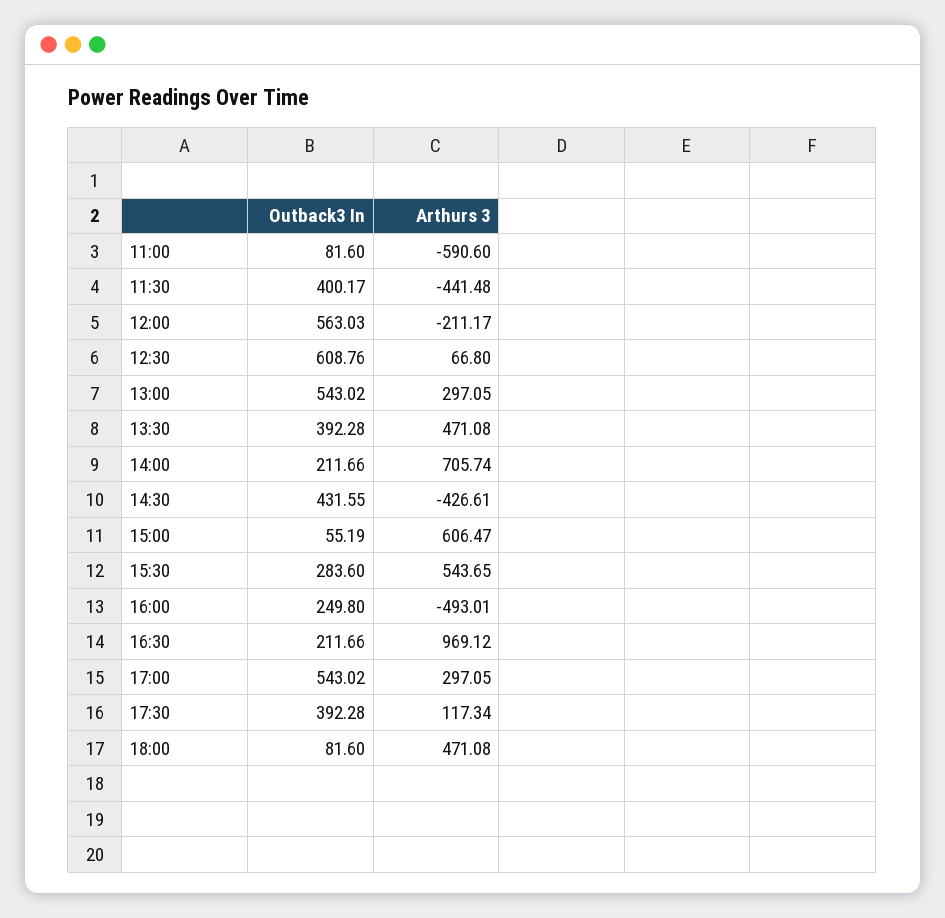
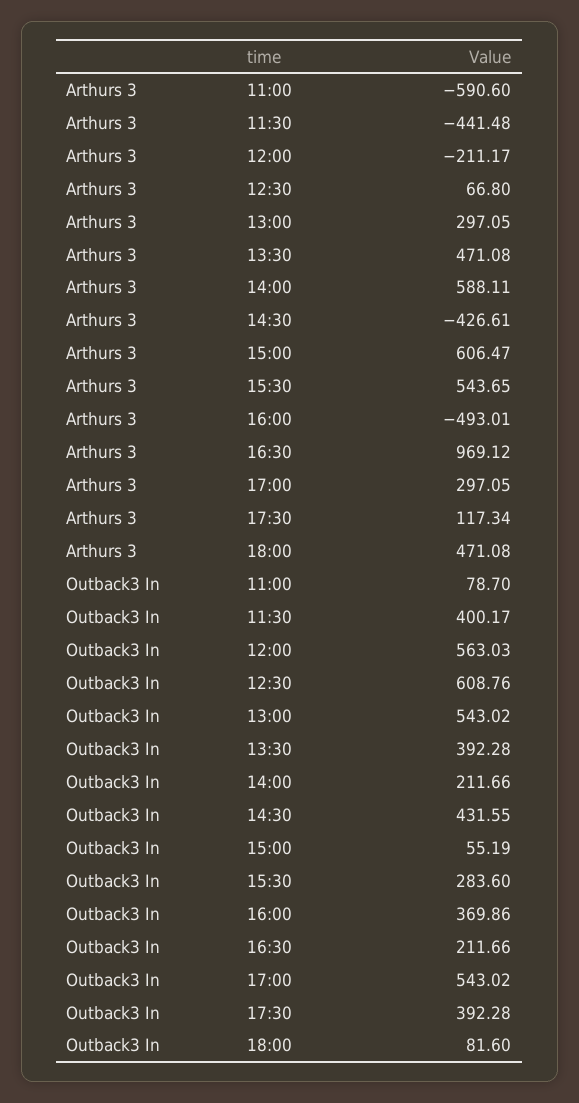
  {
    "Outback3 In": {
-     "11:00": 81.6,
+     "11:00": 78.7,
      "11:30": 400.17,
      "12:00": 563.03,
      "12:30": 608.76,
      "13:00": 543.02,
      "13:30": 392.28,
      "14:00": 211.66,
      "14:30": 431.55,
      "15:00": 55.19,
      "15:30": 283.6,
-     "16:00": 249.8,
+     "16:00": 369.86,
      "16:30": 211.66,
      "17:00": 543.02,
      "17:30": 392.28,
      "18:00": 81.6
    },
    "Arthurs 3": {
      "11:00": -590.6,
      "11:30": -441.48,
      "12:00": -211.17,
      "12:30": 66.8,
      "13:00": 297.05,
      "13:30": 471.08,
-     "14:00": 705.74,
+     "14:00": 588.11,
      "14:30": -426.61,
      "15:00": 606.47,
      "15:30": 543.65,
      "16:00": -493.01,
      "16:30": 969.12,
      "17:00": 297.05,
      "17:30": 117.34,
      "18:00": 471.08
    }
  }

